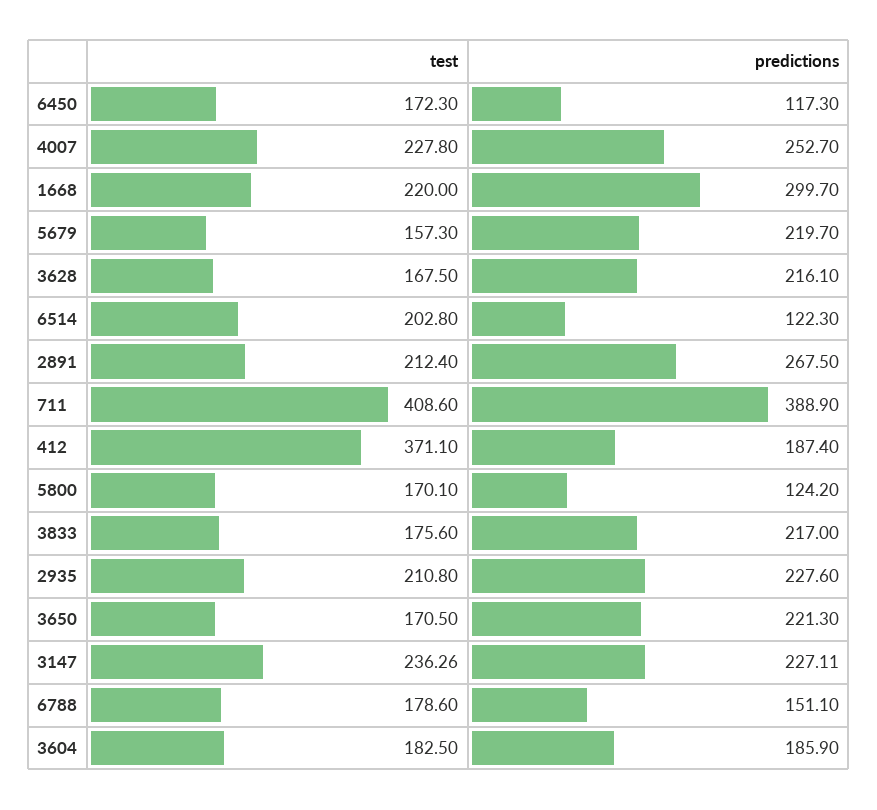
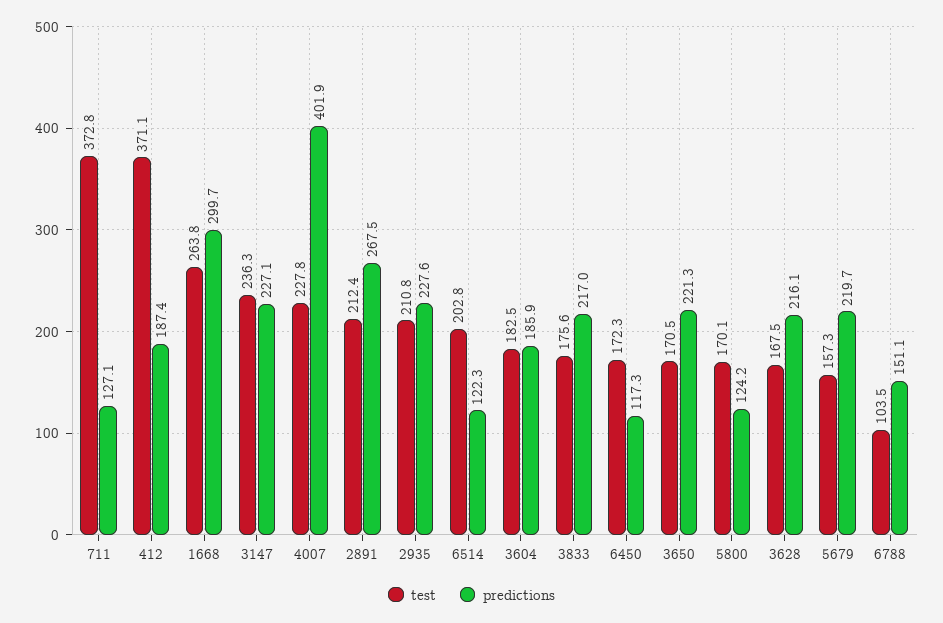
  {
    "test": {
      "6450": 172.3,
      "4007": 227.8,
-     "1668": 220,
+     "1668": 263.8,
      "5679": 157.3,
      "3628": 167.5,
      "6514": 202.8,
      "2891": 212.4,
-     "711": 408.6,
+     "711": 372.8,
      "412": 371.1,
      "5800": 170.1,
      "3833": 175.6,
      "2935": 210.8,
      "3650": 170.5,
      "3147": 236.26,
-     "6788": 178.6,
+     "6788": 103.5,
      "3604": 182.5
    },
    "predictions": {
      "6450": 117.3,
-     "4007": 252.7,
+     "4007": 401.9,
      "1668": 299.7,
      "5679": 219.7,
      "3628": 216.1,
      "6514": 122.3,
      "2891": 267.5,
-     "711": 388.9,
+     "711": 127.1,
      "412": 187.4,
      "5800": 124.2,
      "3833": 217,
      "2935": 227.6,
      "3650": 221.3,
      "3147": 227.11,
      "6788": 151.1,
      "3604": 185.9
    }
  }

